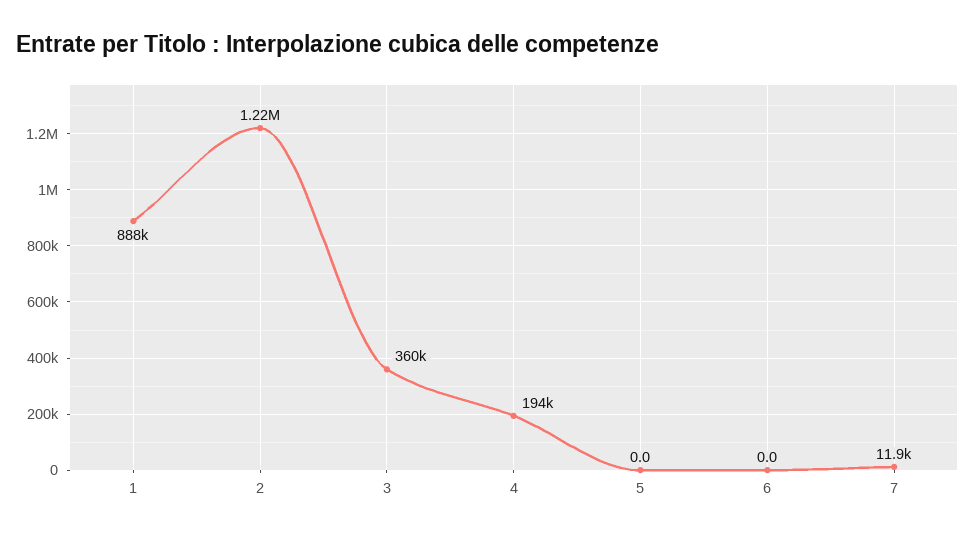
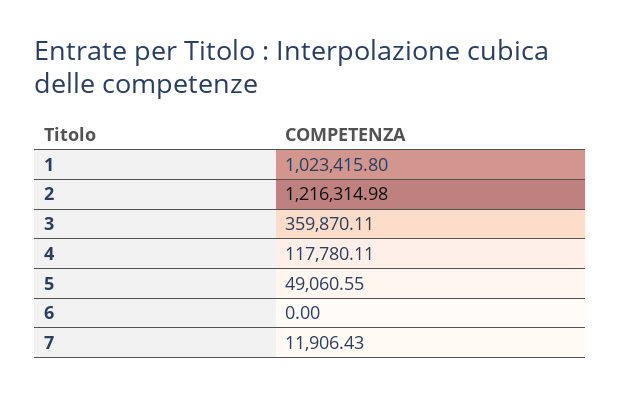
  {
-   "1": 888000,
+   "1": 1023415.8,
    "2": 1216314.98,
    "3": 359870.11,
-   "4": 194000,
+   "4": 117780.11,
-   "5": 0,
+   "5": 49060.55,
    "6": 0,
    "7": 11906.43
  }

